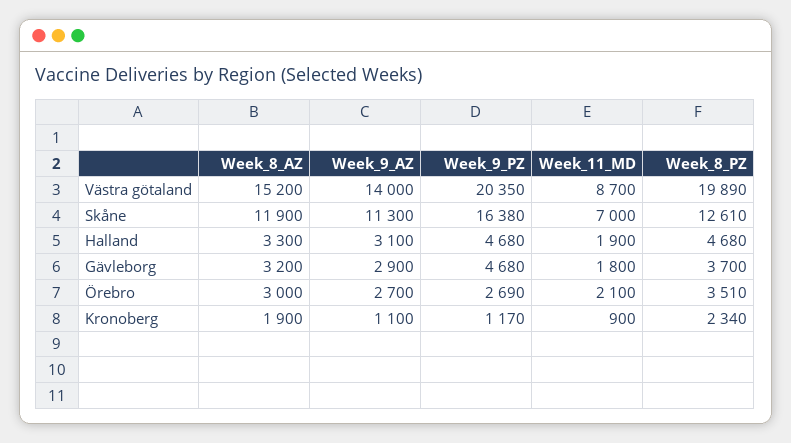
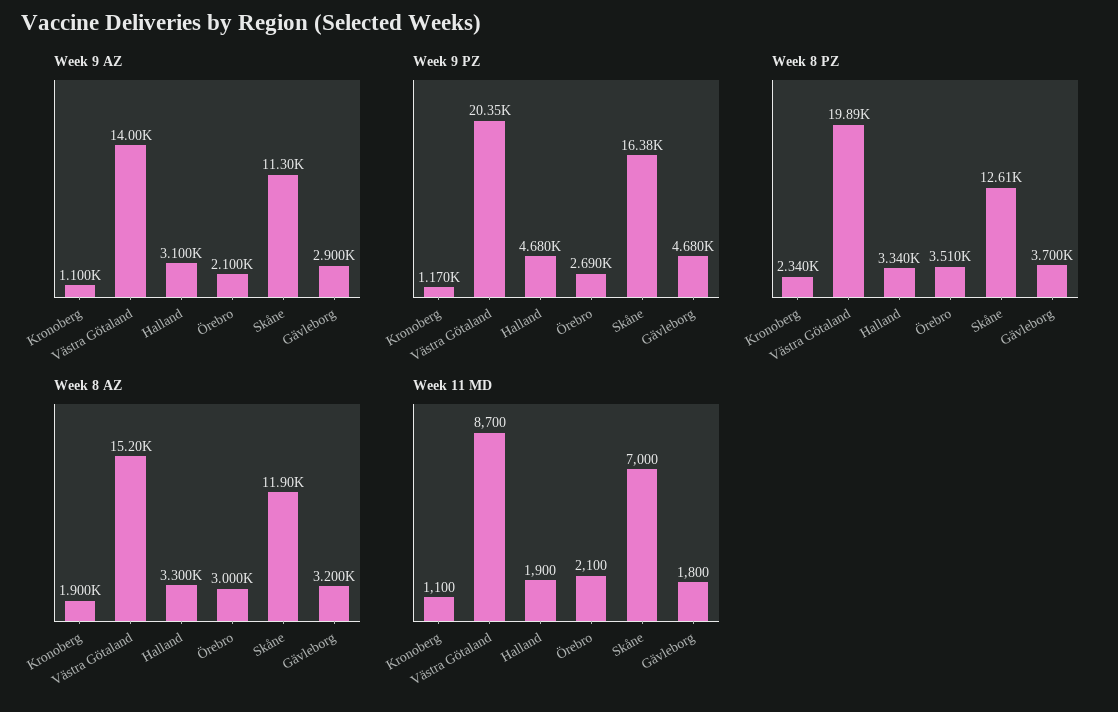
  {
    "Week_8_AZ": {
      "Västra götaland": 15200,
      "Skåne": 11900,
      "Halland": 3300,
      "Gävleborg": 3200,
      "Örebro": 3000,
      "Kronoberg": 1900
    },
    "Week_9_AZ": {
      "Västra götaland": 14000,
      "Skåne": 11300,
      "Halland": 3100,
      "Gävleborg": 2900,
-     "Örebro": 2700,
+     "Örebro": 2100,
      "Kronoberg": 1100
    },
    "Week_9_PZ": {
      "Västra götaland": 20350,
      "Skåne": 16380,
      "Halland": 4680,
      "Gävleborg": 4680,
      "Örebro": 2690,
      "Kronoberg": 1170
    },
    "Week_11_MD": {
      "Västra götaland": 8700,
      "Skåne": 7000,
      "Halland": 1900,
      "Gävleborg": 1800,
      "Örebro": 2100,
-     "Kronoberg": 900
+     "Kronoberg": 1100
    },
    "Week_8_PZ": {
      "Västra götaland": 19890,
      "Skåne": 12610,
-     "Halland": 4680,
+     "Halland": 3340,
      "Gävleborg": 3700,
      "Örebro": 3510,
      "Kronoberg": 2340
    }
  }

